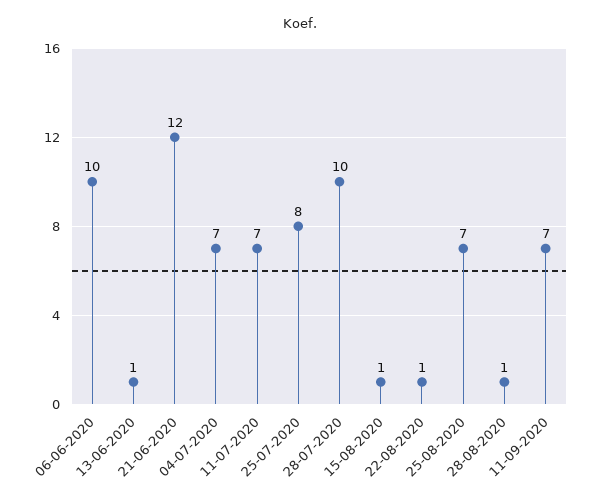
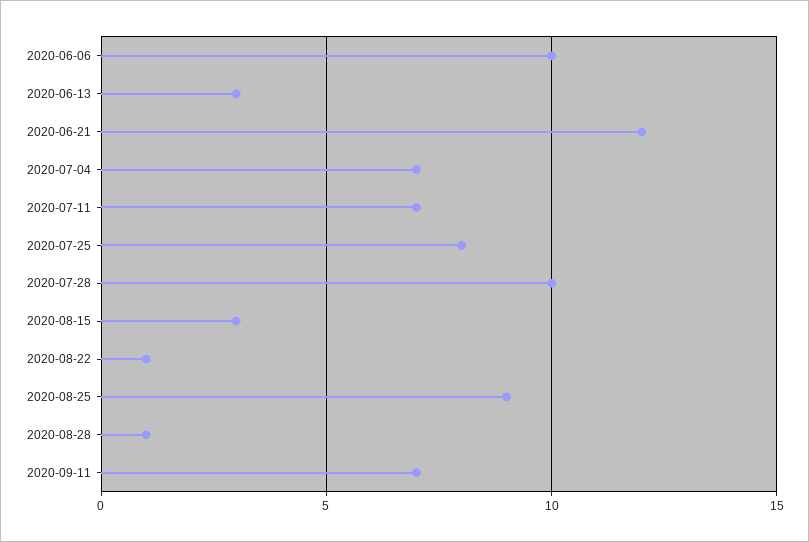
  {
    "06-06-2020": 10,
-   "13-06-2020": 1,
+   "13-06-2020": 3,
    "21-06-2020": 12,
    "04-07-2020": 7,
    "11-07-2020": 7,
    "25-07-2020": 8,
    "28-07-2020": 10,
-   "15-08-2020": 1,
+   "15-08-2020": 3,
    "22-08-2020": 1,
-   "25-08-2020": 7,
+   "25-08-2020": 9,
    "28-08-2020": 1,
    "11-09-2020": 7
  }

